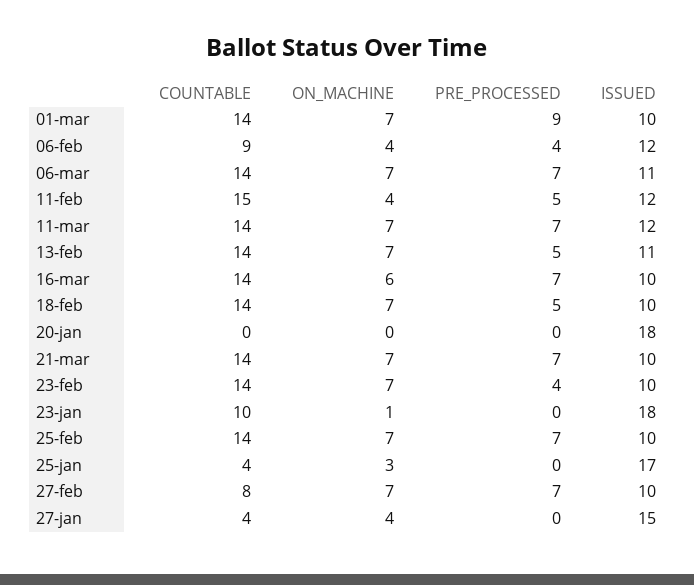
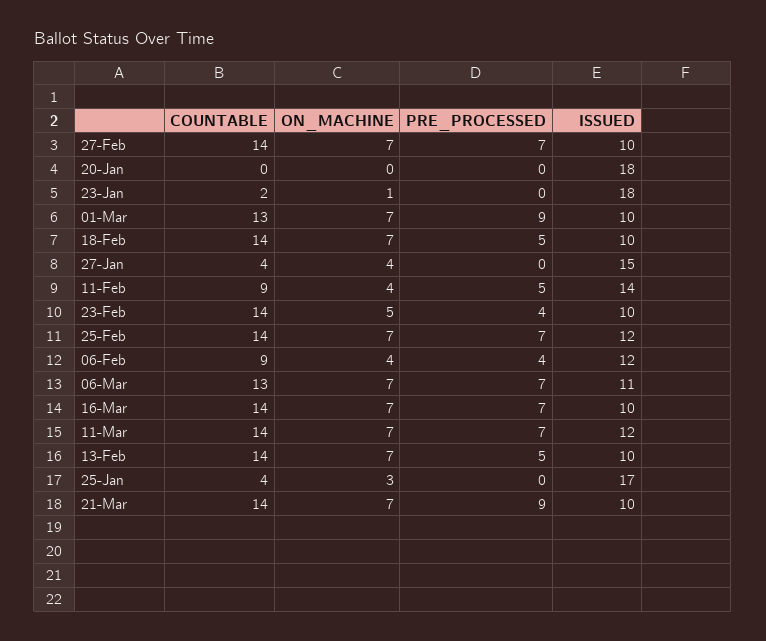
  {
    "COUNTABLE": {
-     "01-mar": 14,
+     "01-mar": 13,
      "06-feb": 9,
-     "06-mar": 14,
+     "06-mar": 13,
-     "11-feb": 15,
+     "11-feb": 9,
      "11-mar": 14,
      "13-feb": 14,
      "16-mar": 14,
      "18-feb": 14,
      "20-jan": 0,
      "21-mar": 14,
      "23-feb": 14,
-     "23-jan": 10,
+     "23-jan": 2,
      "25-feb": 14,
      "25-jan": 4,
-     "27-feb": 8,
+     "27-feb": 14,
      "27-jan": 4
    },
    "ON_MACHINE": {
      "01-mar": 7,
      "06-feb": 4,
      "06-mar": 7,
      "11-feb": 4,
      "11-mar": 7,
      "13-feb": 7,
-     "16-mar": 6,
+     "16-mar": 7,
      "18-feb": 7,
      "20-jan": 0,
      "21-mar": 7,
-     "23-feb": 7,
+     "23-feb": 5,
      "23-jan": 1,
      "25-feb": 7,
      "25-jan": 3,
      "27-feb": 7,
      "27-jan": 4
    },
    "PRE_PROCESSED": {
      "01-mar": 9,
      "06-feb": 4,
      "06-mar": 7,
      "11-feb": 5,
      "11-mar": 7,
      "13-feb": 5,
      "16-mar": 7,
      "18-feb": 5,
      "20-jan": 0,
-     "21-mar": 7,
+     "21-mar": 9,
      "23-feb": 4,
      "23-jan": 0,
      "25-feb": 7,
      "25-jan": 0,
      "27-feb": 7,
      "27-jan": 0
    },
    "ISSUED": {
      "01-mar": 10,
      "06-feb": 12,
      "06-mar": 11,
-     "11-feb": 12,
+     "11-feb": 14,
      "11-mar": 12,
-     "13-feb": 11,
+     "13-feb": 10,
      "16-mar": 10,
      "18-feb": 10,
      "20-jan": 18,
      "21-mar": 10,
      "23-feb": 10,
      "23-jan": 18,
-     "25-feb": 10,
+     "25-feb": 12,
      "25-jan": 17,
      "27-feb": 10,
      "27-jan": 15
    }
  }

